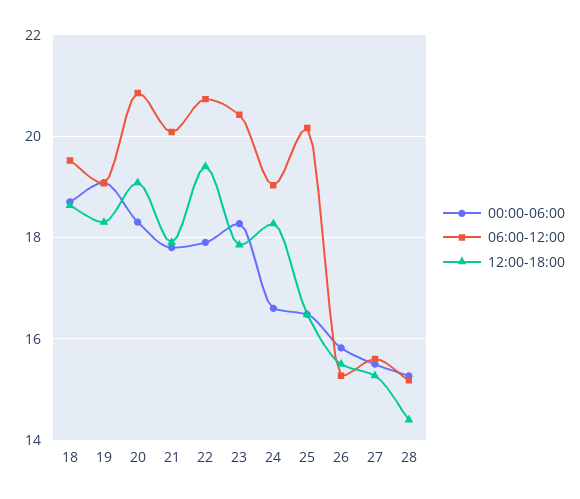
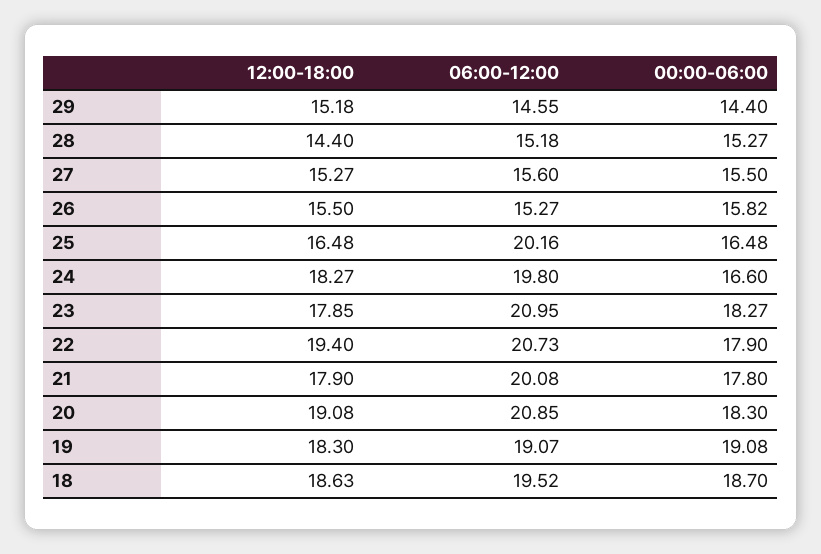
  {
    "00:00-06:00": {
      "18": 18.7,
      "19": 19.08,
      "20": 18.3,
      "21": 17.8,
      "22": 17.9,
      "23": 18.27,
      "24": 16.6,
      "25": 16.48,
      "26": 15.82,
      "27": 15.5,
-     "28": 15.27
+     "28": 15.27,
+     "29": 14.4
    },
    "06:00-12:00": {
      "18": 19.52,
      "19": 19.07,
      "20": 20.85,
      "21": 20.08,
      "22": 20.73,
-     "23": 20.4,
+     "23": 20.95,
-     "24": 19,
+     "24": 19.8,
      "25": 20.16,
      "26": 15.27,
      "27": 15.6,
-     "28": 15.18
+     "28": 15.18,
+     "29": 14.55
    },
    "12:00-18:00": {
      "18": 18.63,
      "19": 18.3,
      "20": 19.08,
      "21": 17.9,
      "22": 19.4,
      "23": 17.85,
      "24": 18.27,
      "25": 16.48,
      "26": 15.5,
      "27": 15.27,
-     "28": 14.4
+     "28": 14.4,
+     "29": 15.18
    }
  }

